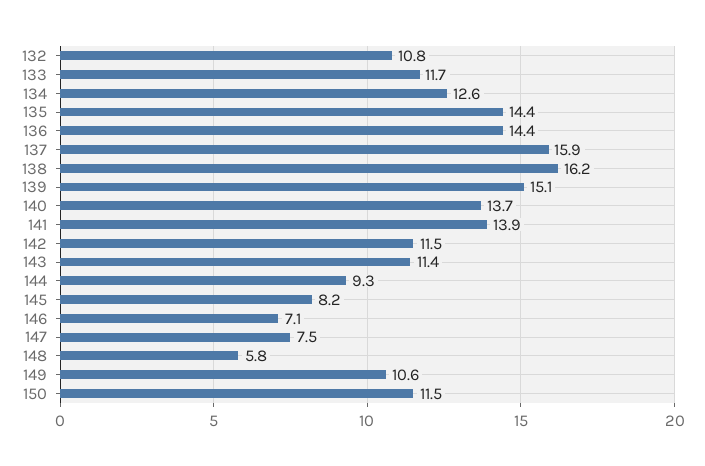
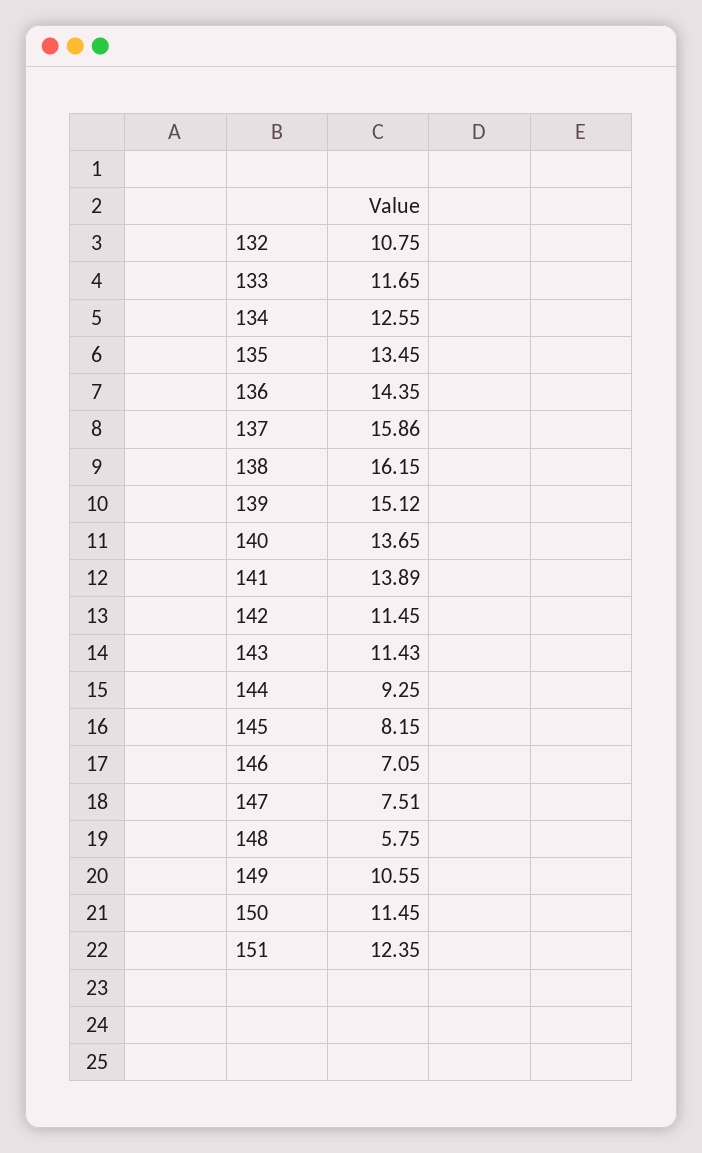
  {
    "132": 10.75,
    "133": 11.65,
    "134": 12.55,
-   "135": 14.4,
+   "135": 13.45,
    "136": 14.35,
    "137": 15.86,
    "138": 16.15,
    "139": 15.12,
    "140": 13.65,
    "141": 13.89,
    "142": 11.45,
    "143": 11.43,
    "144": 9.25,
    "145": 8.15,
    "146": 7.05,
    "147": 7.51,
    "148": 5.75,
    "149": 10.55,
-   "150": 11.45
+   "150": 11.45,
+   "151": 12.35
  }

